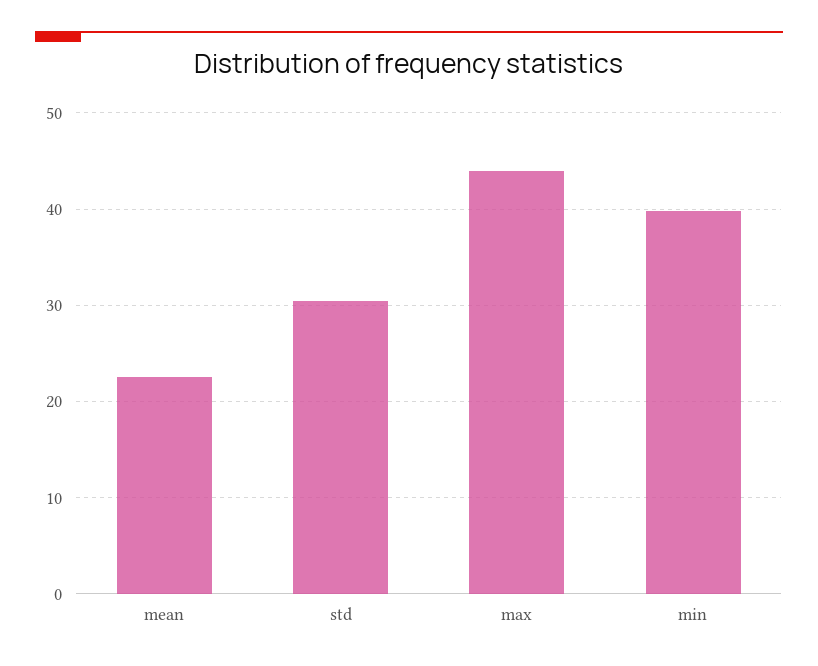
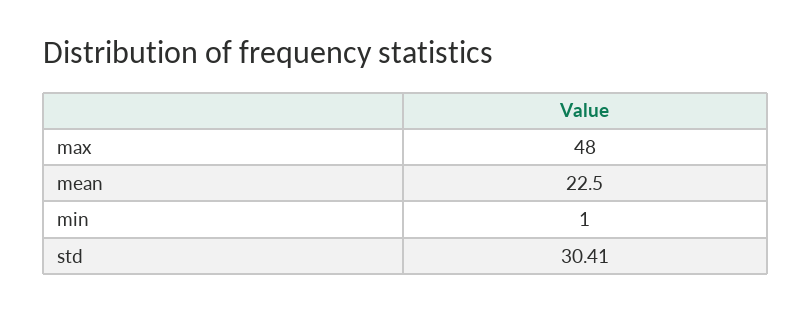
  {
    "mean": 22.5,
    "std": 30.41,
-   "max": 44,
+   "max": 48,
-   "min": 40
+   "min": 1
  }

